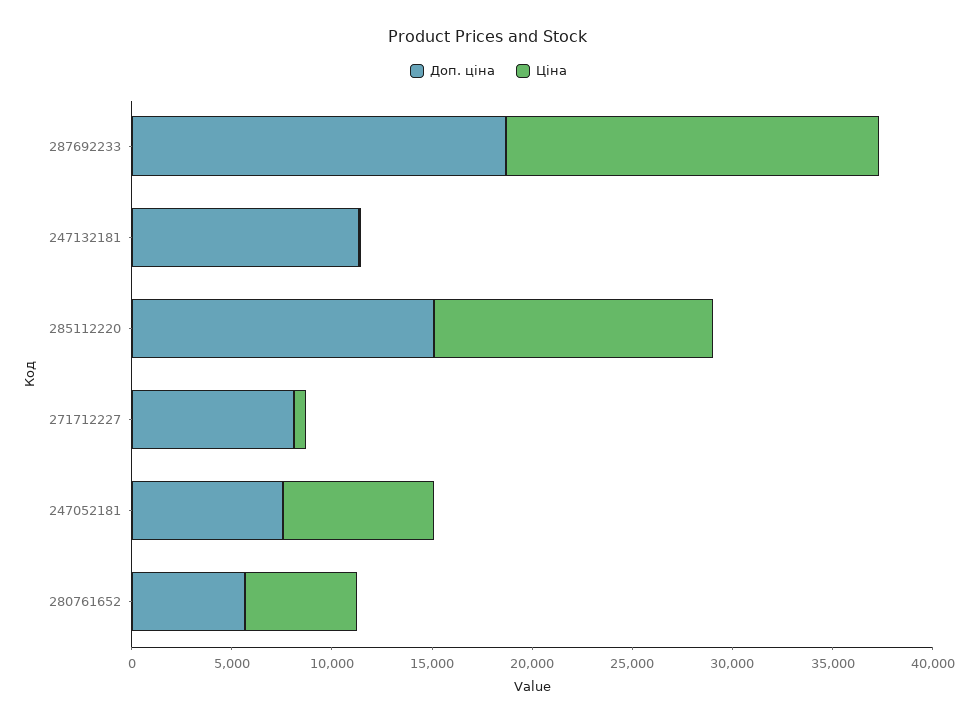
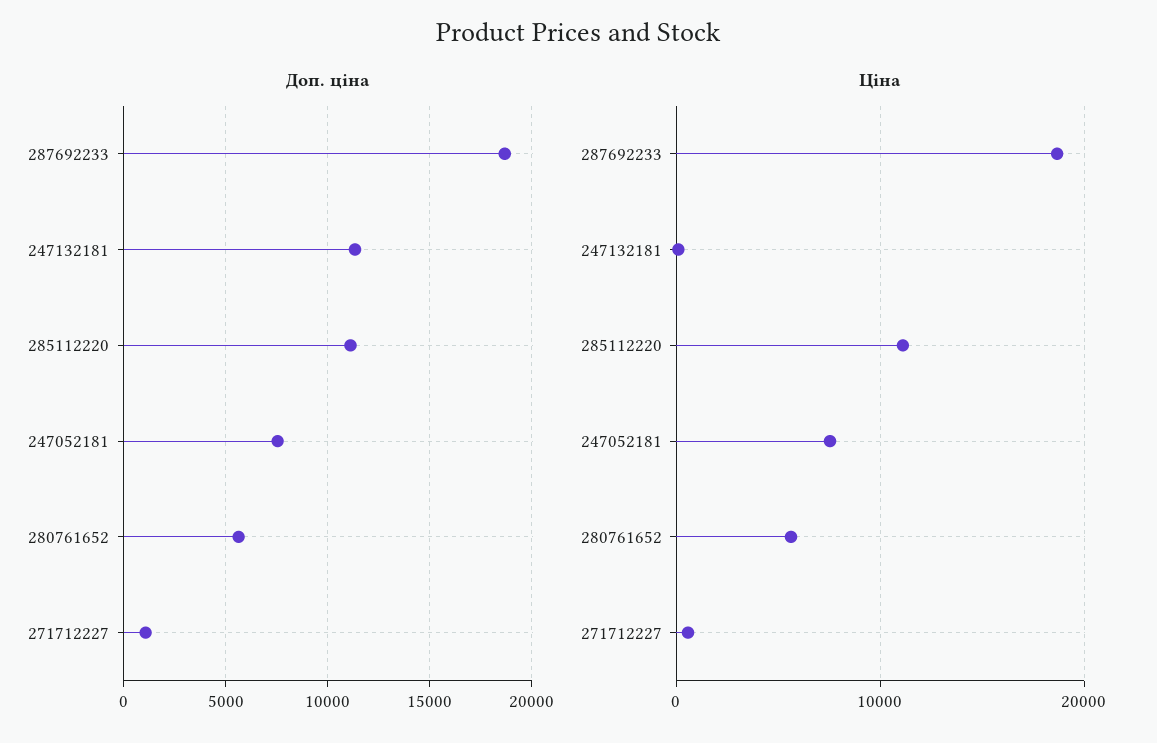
  {
    "Доп. ціна": {
      "287692233": 18500,
      "247132181": 11500,
-     "285112220": 15000,
+     "285112220": 11000,
-     "271712227": 8000,
+     "271712227": 1000,
      "247052181": 7500,
      "280761652": 5500
    },
    "Ціна": {
      "287692233": 19000,
      "247132181": 0,
-     "285112220": 14000,
+     "285112220": 11000,
      "271712227": 1000,
      "247052181": 8000,
      "280761652": 6000
    }
  }

